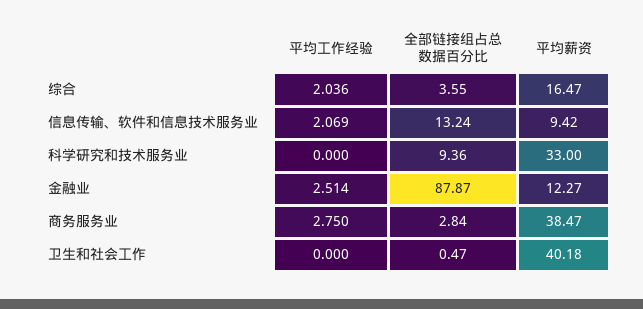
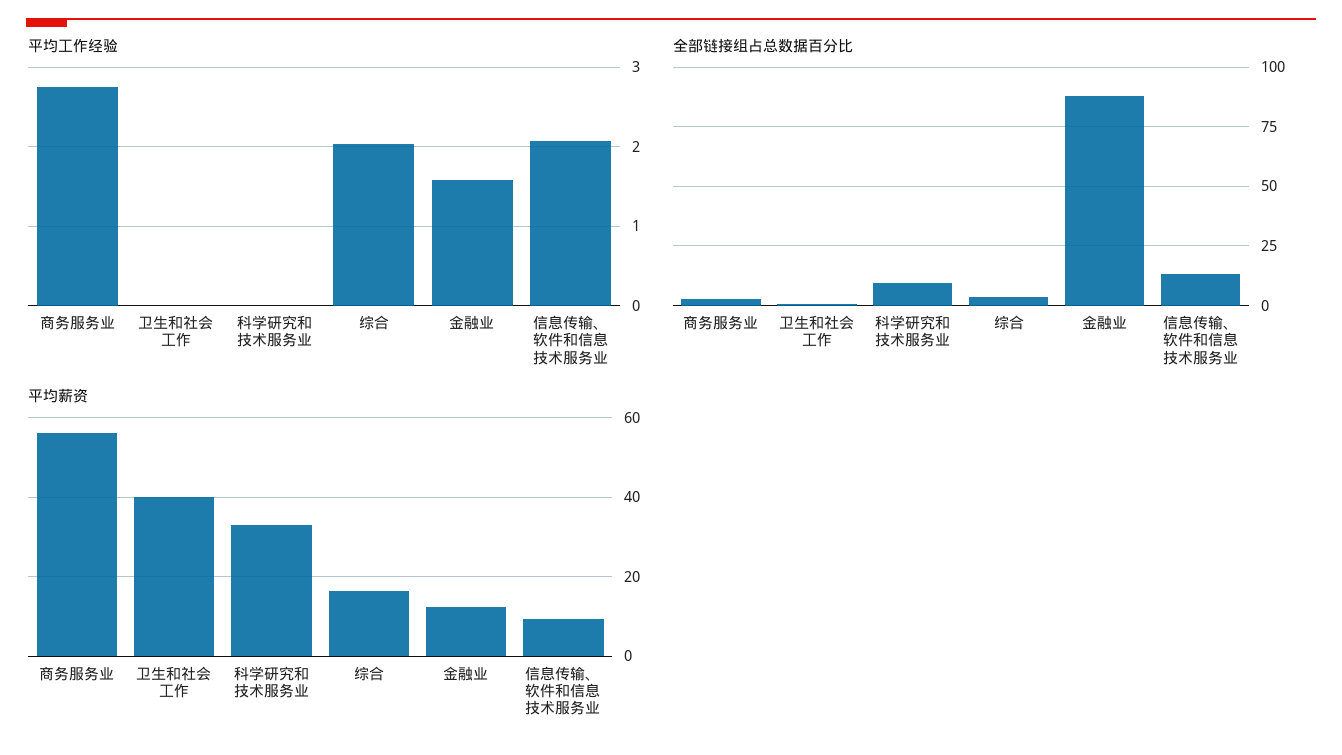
  {
    "平均工作经验": {
      "综合": 2.036,
      "信息传输、软件和信息技术服务业": 2.069,
      "科学研究和技术服务业": 0,
-     "金融业": 2.514,
+     "金融业": 1.6,
      "商务服务业": 2.75,
      "卫生和社会工作": 0
    },
    "全部链接组占总数据百分比": {
      "综合": 3.55,
      "信息传输、软件和信息技术服务业": 13.24,
      "科学研究和技术服务业": 9.36,
      "金融业": 87.87,
      "商务服务业": 2.84,
      "卫生和社会工作": 0.47
    },
    "平均薪资": {
      "综合": 16.47,
      "信息传输、软件和信息技术服务业": 9.42,
      "科学研究和技术服务业": 33,
      "金融业": 12.27,
-     "商务服务业": 38.47,
+     "商务服务业": 56,
      "卫生和社会工作": 40.18
    }
  }

